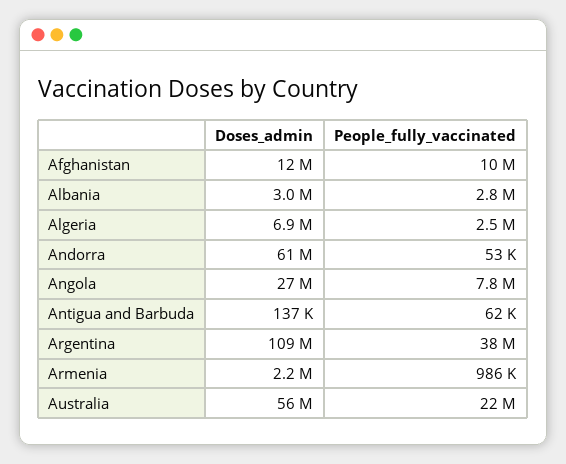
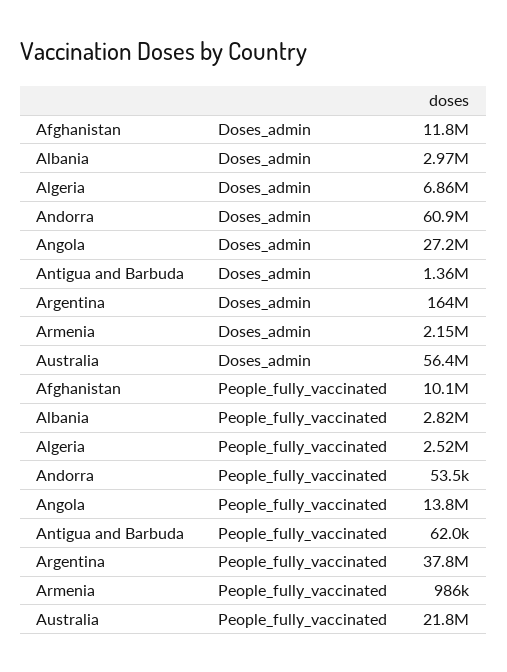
  {
    "Doses_admin": {
      "Afghanistan": 11800000,
      "Albania": 2970000,
      "Algeria": 6860000,
      "Andorra": 60900000,
      "Angola": 27200000,
-     "Antigua and Barbuda": 137000,
+     "Antigua and Barbuda": 1360000,
-     "Argentina": 109000000,
+     "Argentina": 164000000,
      "Armenia": 2150000,
      "Australia": 56400000
    },
    "People_fully_vaccinated": {
      "Afghanistan": 10100000,
      "Albania": 2820000,
      "Algeria": 2520000,
      "Andorra": 53500,
-     "Angola": 7800000,
+     "Angola": 13800000,
      "Antigua and Barbuda": 62000,
      "Argentina": 37800000,
      "Armenia": 986000,
      "Australia": 21800000
    }
  }

